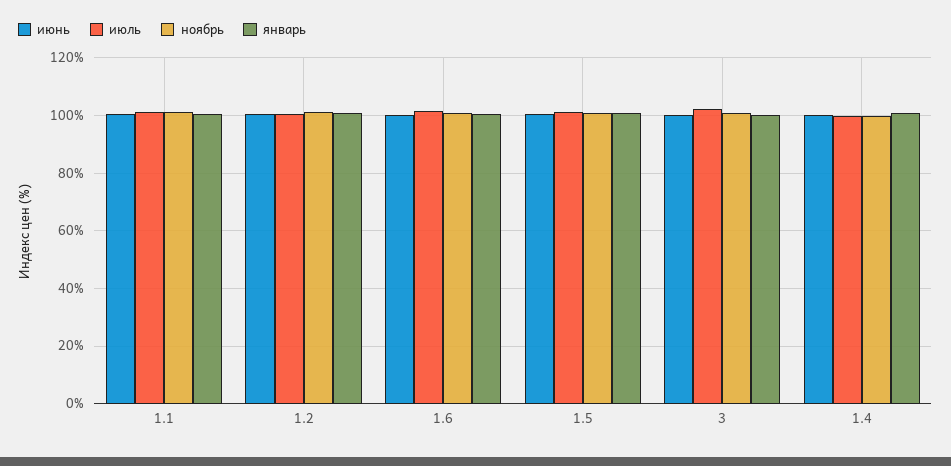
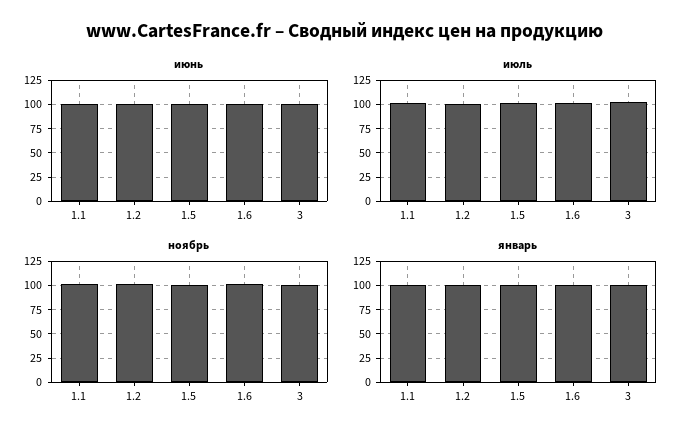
  {
    "июнь": {
      "1.1": 100,
      "1.2": 100,
      "1.6": 100,
      "1.5": 100,
-     "3": 100,
+     "3": 100
-     "1.4": 100
    },
    "июль": {
      "1.1": 100,
      "1.2": 100,
      "1.6": 102.5,
      "1.5": 102.5,
-     "3": 102.5,
+     "3": 102.5
-     "1.4": 100
    },
    "ноябрь": {
      "1.1": 102.5,
      "1.2": 100,
      "1.6": 100,
      "1.5": 100,
-     "3": 100,
+     "3": 100
-     "1.4": 100
    },
    "январь": {
      "1.1": 100,
      "1.2": 100,
      "1.6": 100,
      "1.5": 100,
-     "3": 100,
+     "3": 100
-     "1.4": 100
    }
  }

